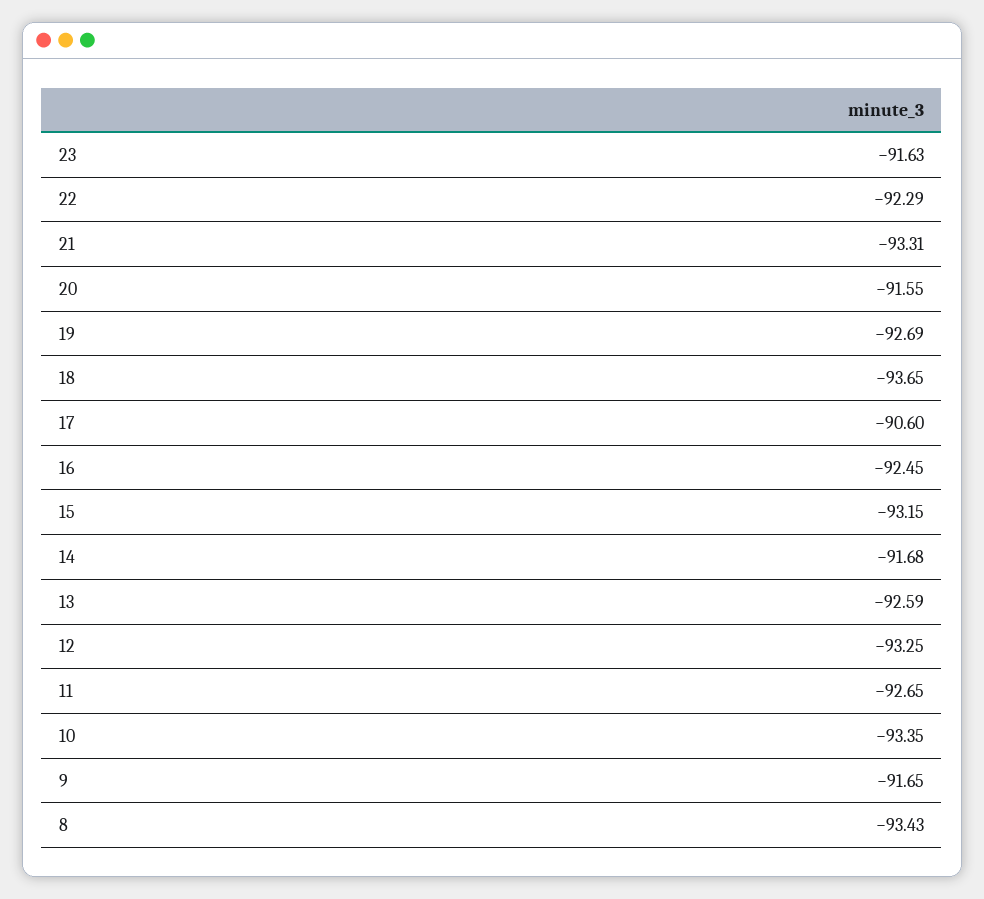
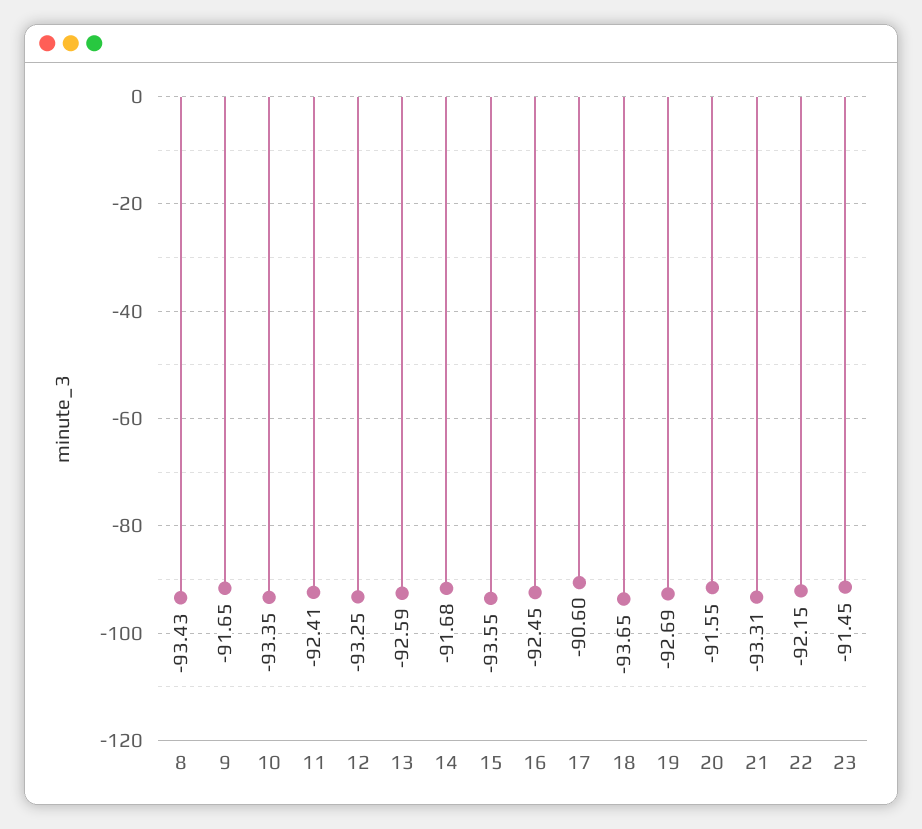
  {
-   "23": -91.63,
+   "23": -91.45,
-   "22": -92.29,
+   "22": -92.15,
    "21": -93.31,
    "20": -91.55,
    "19": -92.69,
    "18": -93.65,
    "17": -90.6,
    "16": -92.45,
-   "15": -93.15,
+   "15": -93.55,
    "14": -91.68,
    "13": -92.59,
    "12": -93.25,
-   "11": -92.65,
+   "11": -92.41,
    "10": -93.35,
    "9": -91.65,
    "8": -93.43
  }

